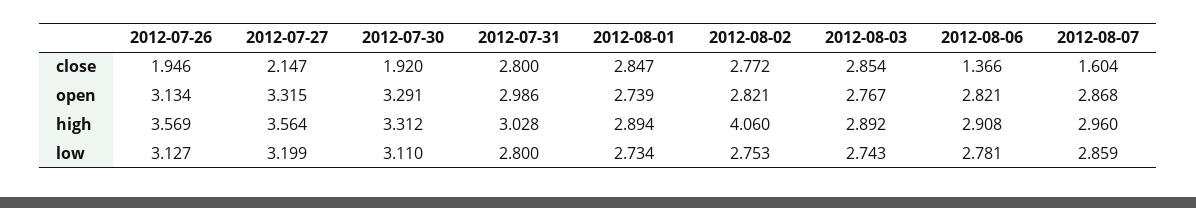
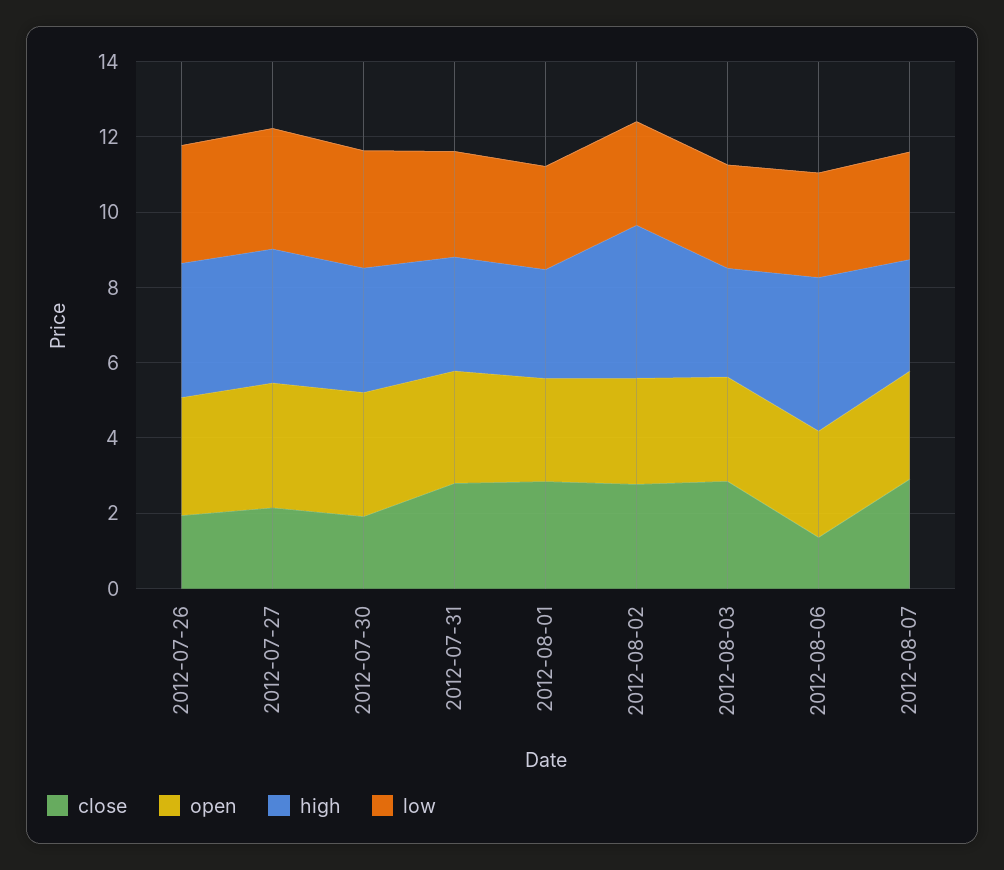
  {
    "close": {
      "2012-07-26": 1.946,
      "2012-07-27": 2.147,
      "2012-07-30": 1.92,
      "2012-07-31": 2.8,
      "2012-08-01": 2.847,
      "2012-08-02": 2.772,
      "2012-08-03": 2.854,
      "2012-08-06": 1.366,
-     "2012-08-07": 1.604
+     "2012-08-07": 3
    },
    "open": {
      "2012-07-26": 3.134,
      "2012-07-27": 3.315,
      "2012-07-30": 3.291,
      "2012-07-31": 2.986,
      "2012-08-01": 2.739,
      "2012-08-02": 2.821,
      "2012-08-03": 2.767,
      "2012-08-06": 2.821,
      "2012-08-07": 2.868
    },
    "high": {
      "2012-07-26": 3.569,
      "2012-07-27": 3.564,
      "2012-07-30": 3.312,
      "2012-07-31": 3.028,
      "2012-08-01": 2.894,
      "2012-08-02": 4.06,
      "2012-08-03": 2.892,
-     "2012-08-06": 2.908,
+     "2012-08-06": 4,
      "2012-08-07": 2.96
    },
    "low": {
      "2012-07-26": 3.127,
      "2012-07-27": 3.199,
      "2012-07-30": 3.11,
      "2012-07-31": 2.8,
      "2012-08-01": 2.734,
      "2012-08-02": 2.753,
      "2012-08-03": 2.743,
      "2012-08-06": 2.781,
      "2012-08-07": 2.859
    }
  }

